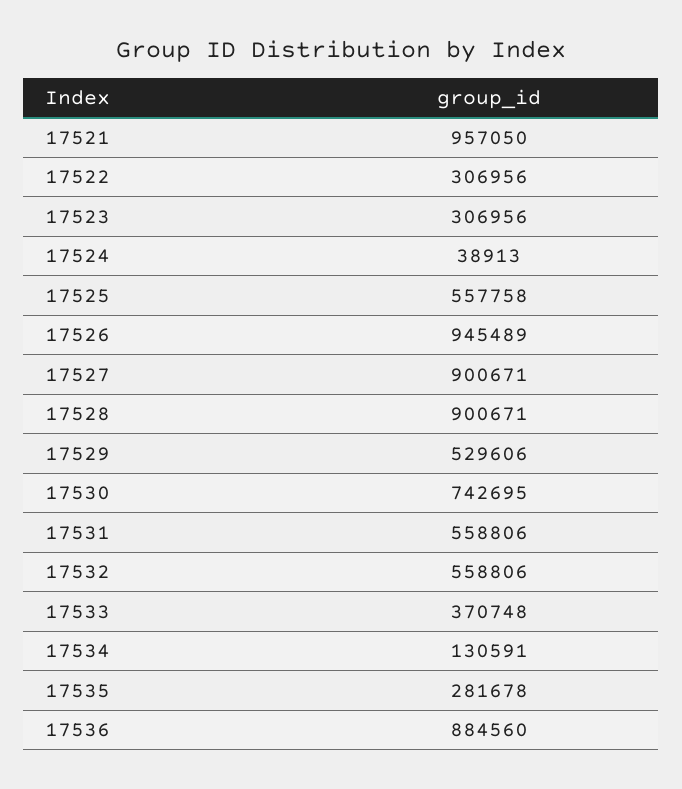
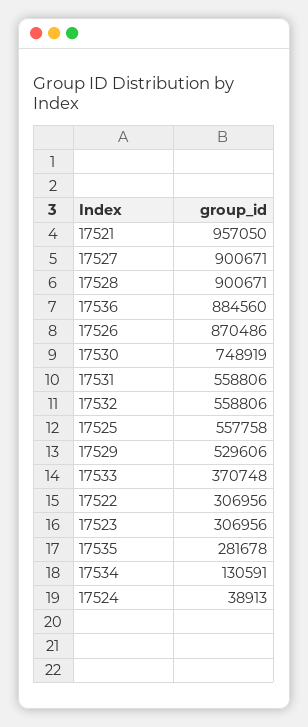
  {
    "17521": 957050,
    "17522": 306956,
    "17523": 306956,
    "17524": 38913,
    "17525": 557758,
-   "17526": 945489,
+   "17526": 870486,
    "17527": 900671,
    "17528": 900671,
    "17529": 529606,
-   "17530": 742695,
+   "17530": 748919,
    "17531": 558806,
    "17532": 558806,
    "17533": 370748,
    "17534": 130591,
    "17535": 281678,
    "17536": 884560
  }

